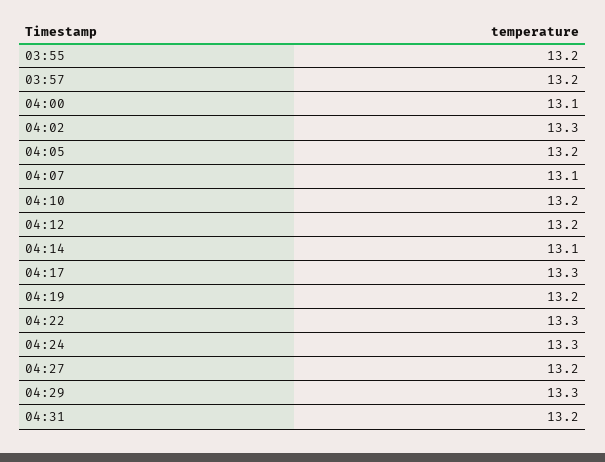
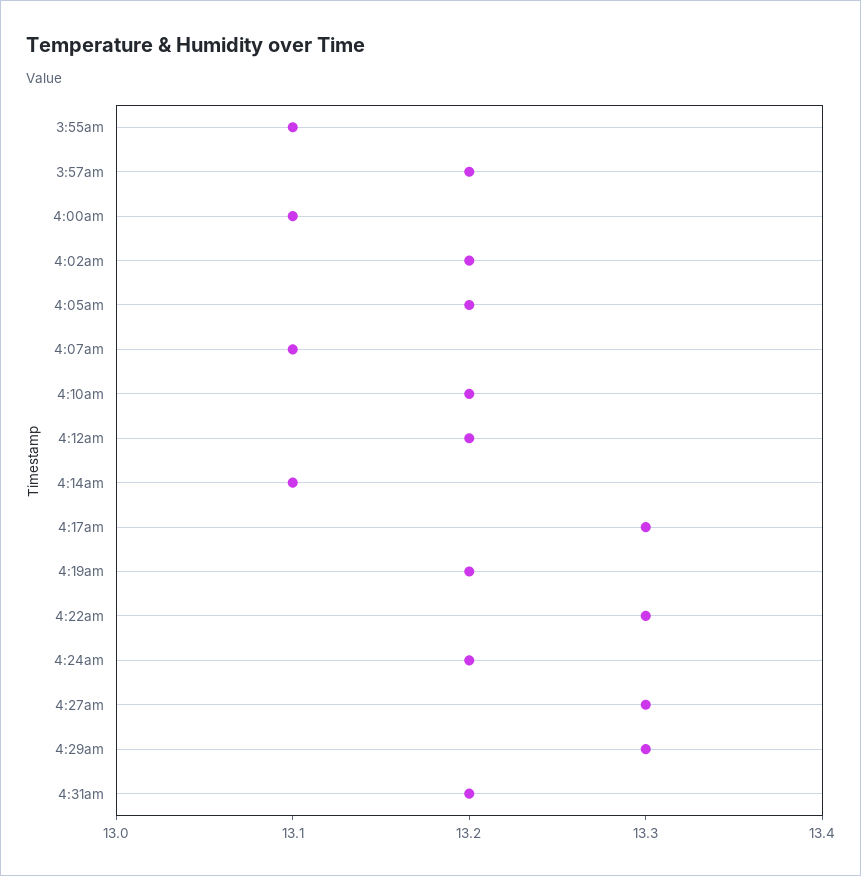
  {
-   "03:55": 13.2,
+   "03:55": 13.1,
    "03:57": 13.2,
    "04:00": 13.1,
-   "04:02": 13.3,
+   "04:02": 13.2,
    "04:05": 13.2,
    "04:07": 13.1,
    "04:10": 13.2,
    "04:12": 13.2,
    "04:14": 13.1,
    "04:17": 13.3,
    "04:19": 13.2,
    "04:22": 13.3,
-   "04:24": 13.3,
+   "04:24": 13.2,
-   "04:27": 13.2,
+   "04:27": 13.3,
    "04:29": 13.3,
    "04:31": 13.2
  }

